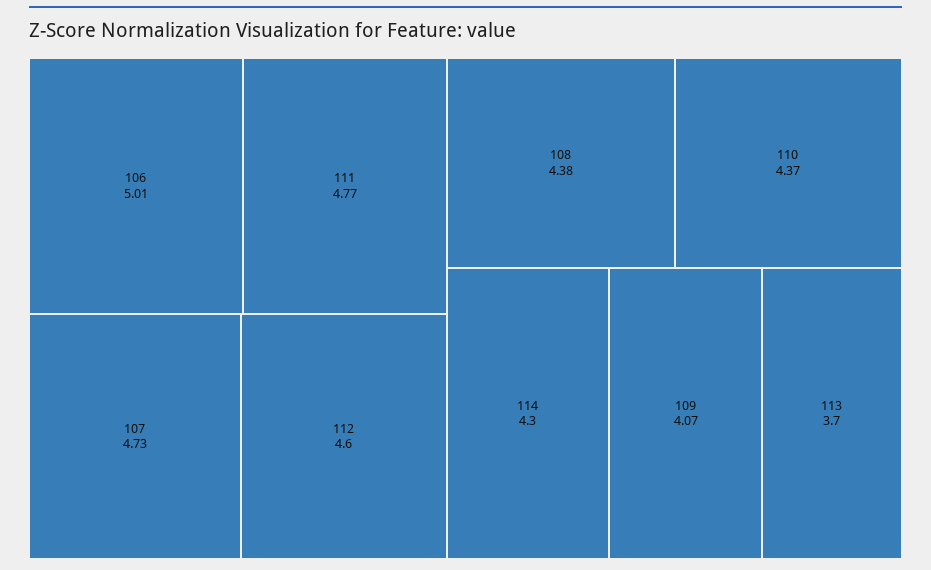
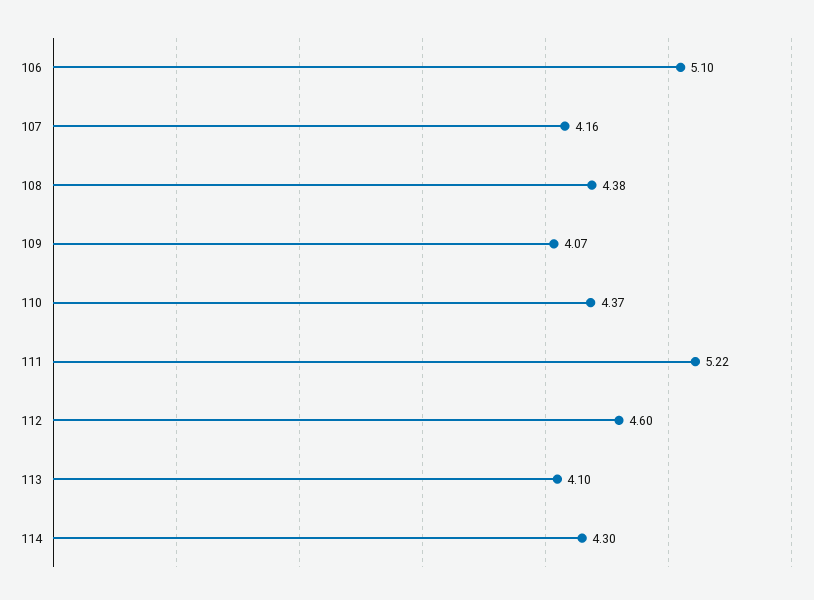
  {
-   "106": 5.01,
+   "106": 5.1,
-   "111": 4.77,
+   "111": 5.22,
-   "107": 4.73,
+   "107": 4.16,
    "112": 4.6,
    "108": 4.38,
    "110": 4.37,
    "114": 4.3,
    "109": 4.07,
-   "113": 3.7
+   "113": 4.1
  }

